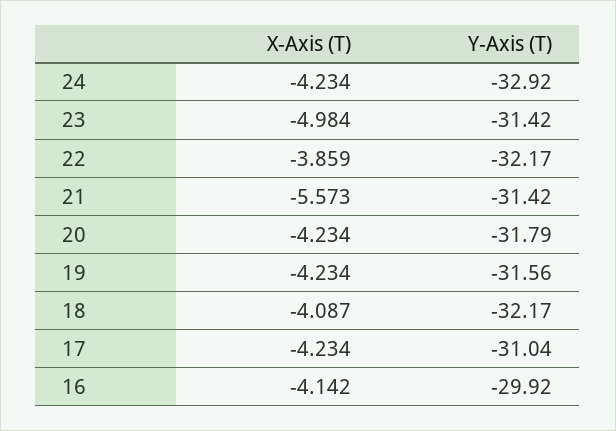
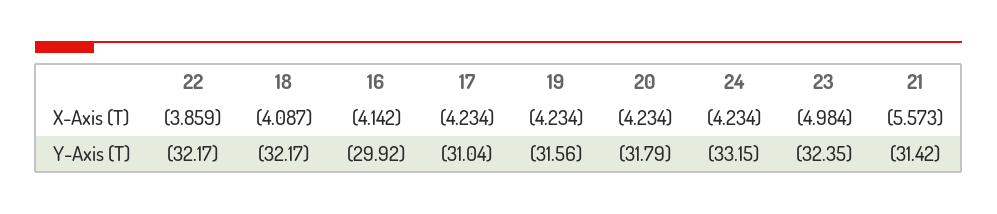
  {
    "X-Axis (T)": {
      "24": -4.234,
      "23": -4.984,
      "22": -3.859,
      "21": -5.573,
      "20": -4.234,
      "19": -4.234,
      "18": -4.087,
      "17": -4.234,
      "16": -4.142
    },
    "Y-Axis (T)": {
-     "24": -32.92,
+     "24": -33.15,
-     "23": -31.42,
+     "23": -32.35,
      "22": -32.17,
      "21": -31.42,
      "20": -31.79,
      "19": -31.56,
      "18": -32.17,
      "17": -31.04,
      "16": -29.92
    }
  }

